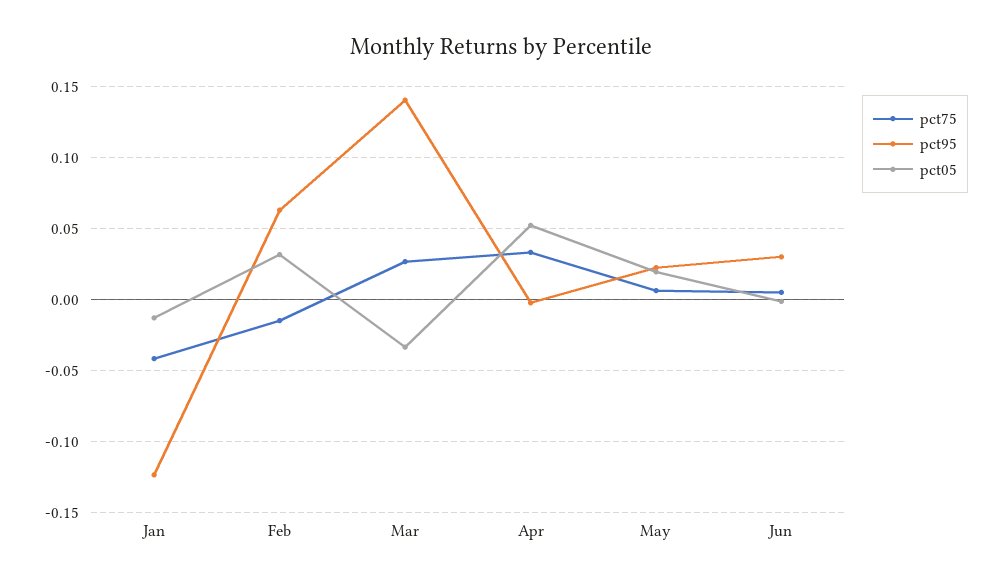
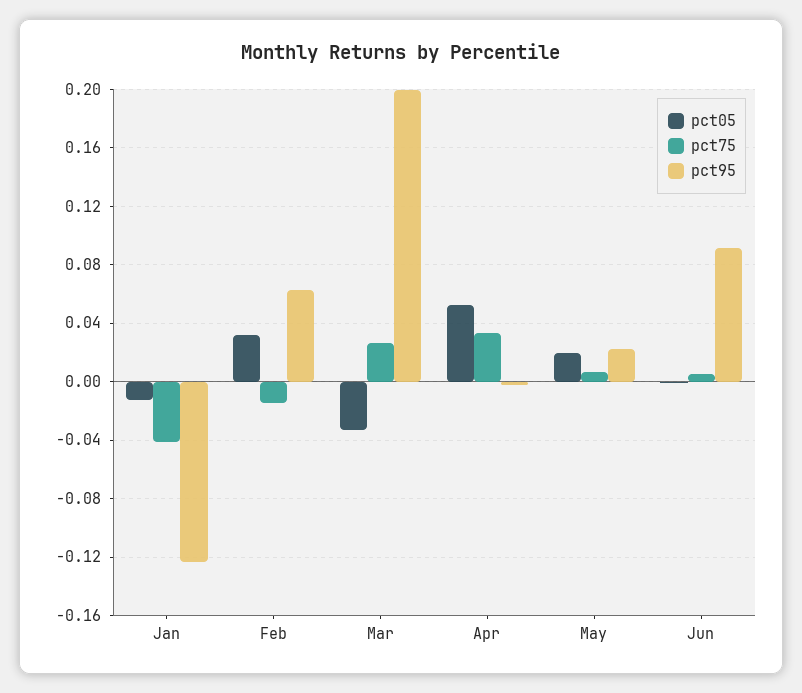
  {
    "pct75": {
      "Jan": -0.04,
      "Feb": -0.015,
      "Mar": 0.025,
      "Apr": 0.035,
      "May": 0.005,
      "Jun": 0.005
    },
    "pct95": {
      "Jan": -0.125,
      "Feb": 0.065,
-     "Mar": 0.14,
+     "Mar": 0.2,
      "Apr": 0,
      "May": 0.025,
-     "Jun": 0.03
+     "Jun": 0.09
    },
    "pct05": {
      "Jan": -0.015,
      "Feb": 0.03,
      "Mar": -0.035,
      "Apr": 0.05,
      "May": 0.02,
      "Jun": 0
    }
  }

